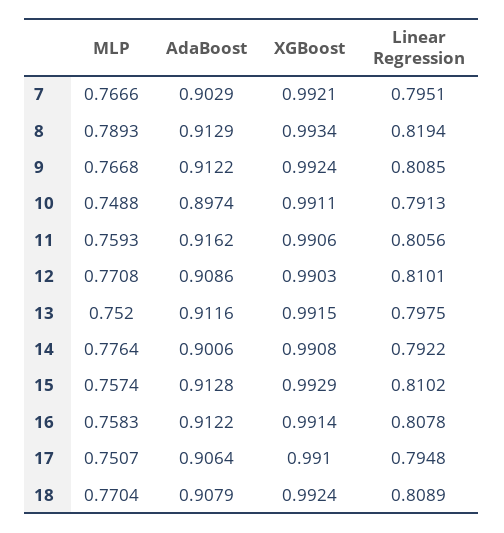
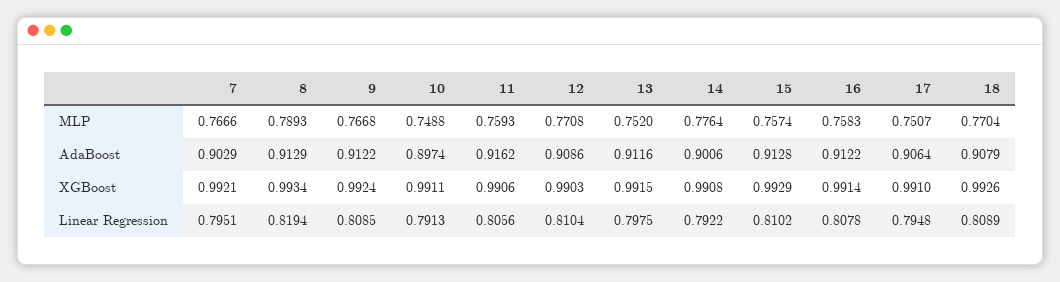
  {
    "MLP": {
      "7": 0.7666,
      "8": 0.7893,
      "9": 0.7668,
      "10": 0.7488,
      "11": 0.7593,
      "12": 0.7708,
      "13": 0.752,
      "14": 0.7764,
      "15": 0.7574,
      "16": 0.7583,
      "17": 0.7507,
      "18": 0.7704
    },
    "AdaBoost": {
      "7": 0.9029,
      "8": 0.9129,
      "9": 0.9122,
      "10": 0.8974,
      "11": 0.9162,
      "12": 0.9086,
      "13": 0.9116,
      "14": 0.9006,
      "15": 0.9128,
      "16": 0.9122,
      "17": 0.9064,
      "18": 0.9079
    },
    "XGBoost": {
      "7": 0.9921,
      "8": 0.9934,
      "9": 0.9924,
      "10": 0.9911,
      "11": 0.9906,
      "12": 0.9903,
      "13": 0.9915,
      "14": 0.9908,
      "15": 0.9929,
      "16": 0.9914,
      "17": 0.991,
-     "18": 0.9924
+     "18": 0.9926
    },
    "Linear Regression": {
      "7": 0.7951,
      "8": 0.8194,
      "9": 0.8085,
      "10": 0.7913,
      "11": 0.8056,
-     "12": 0.8101,
+     "12": 0.8104,
      "13": 0.7975,
      "14": 0.7922,
      "15": 0.8102,
      "16": 0.8078,
      "17": 0.7948,
      "18": 0.8089
    }
  }

